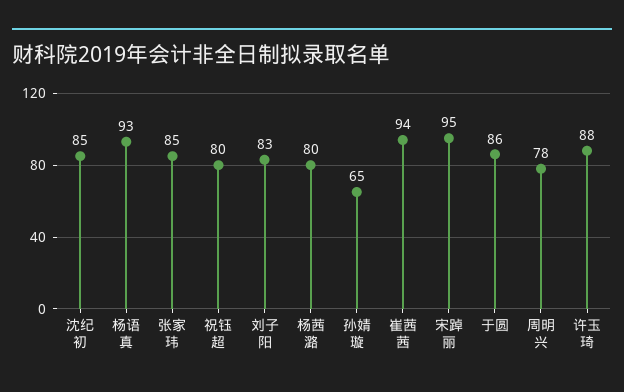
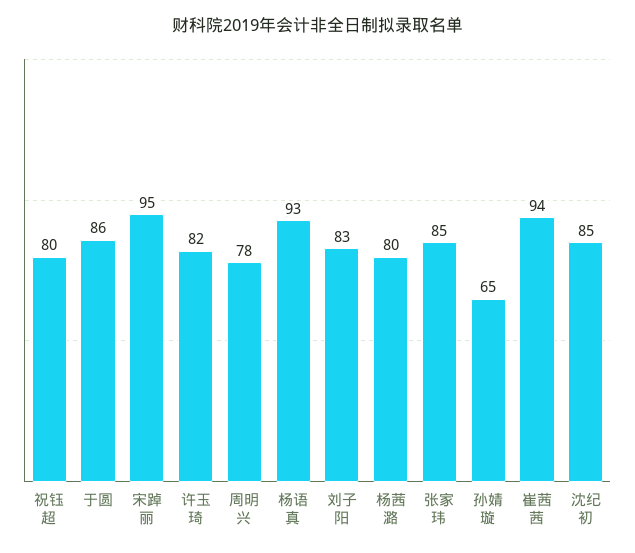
  {
    "沈纪初": 85,
    "杨语真": 93,
    "张家玮": 85,
    "祝钰超": 80,
    "刘子阳": 83,
    "杨茜潞": 80,
    "孙婧璇": 65,
    "崔茜茜": 94,
    "宋踔丽": 95,
    "于圆": 86,
    "周明兴": 78,
-   "许玉琦": 88
+   "许玉琦": 82
  }

